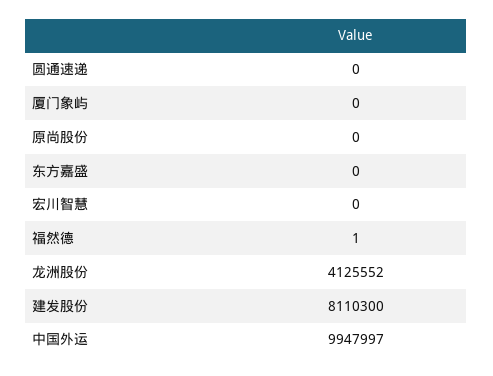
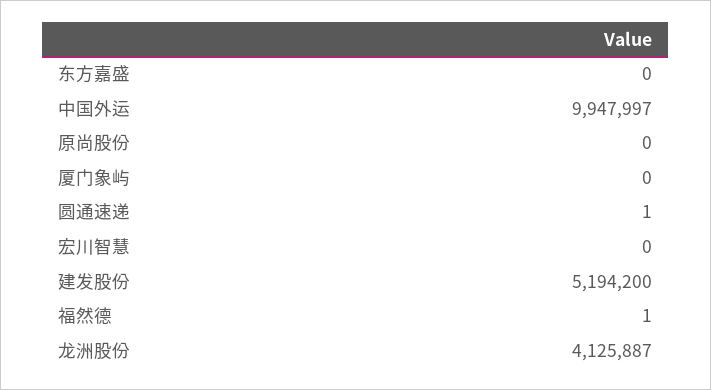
  {
-   "圆通速递": 0,
+   "圆通速递": 1,
    "厦门象屿": 0,
    "原尚股份": 0,
    "东方嘉盛": 0,
    "宏川智慧": 0,
    "福然德": 1,
-   "龙洲股份": 4125552,
+   "龙洲股份": 4125887,
-   "建发股份": 8110300,
+   "建发股份": 5194200,
    "中国外运": 9947997
  }

